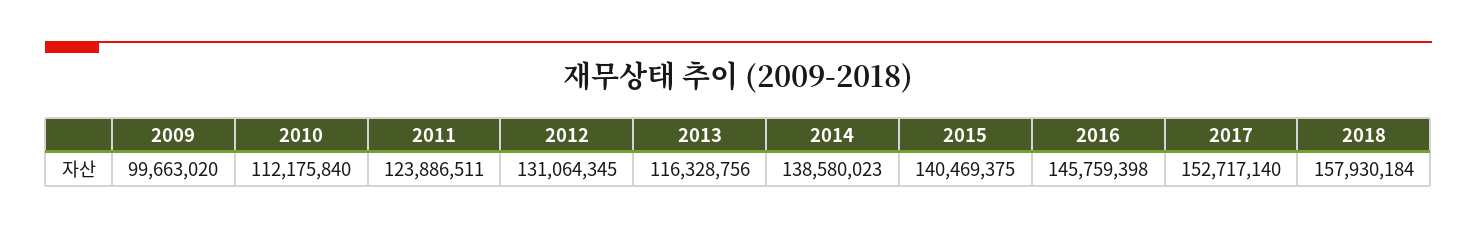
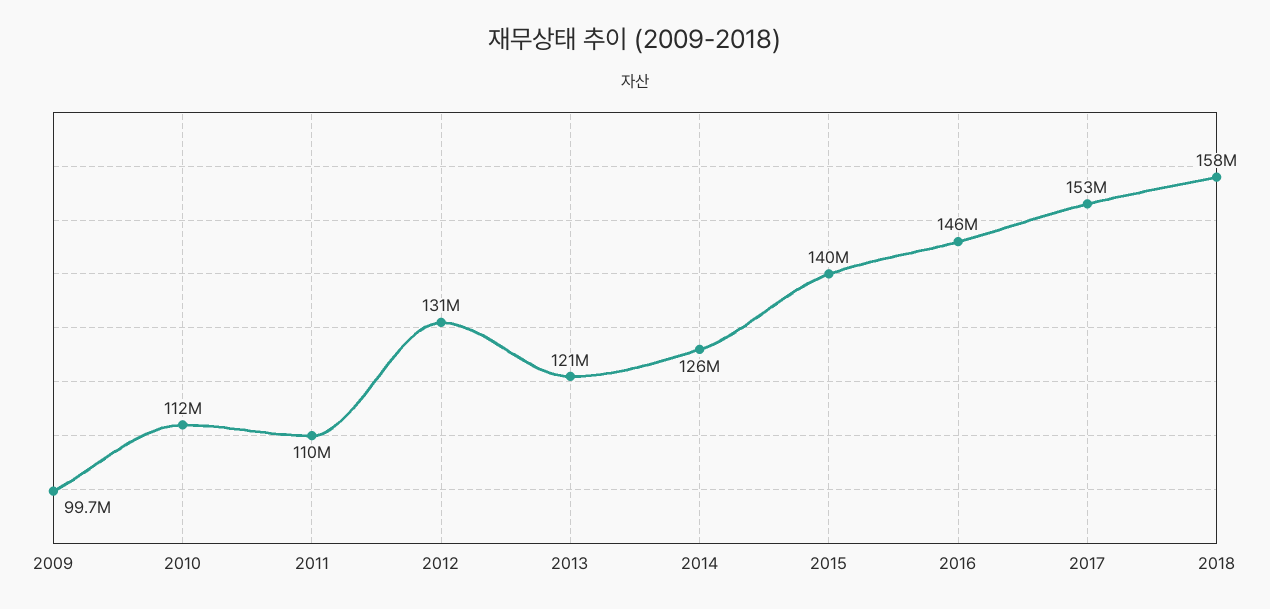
  {
    "2009": 99663020,
    "2010": 112175840,
-   "2011": 123886511,
+   "2011": 110000000,
    "2012": 131064345,
-   "2013": 116328756,
+   "2013": 121000000,
-   "2014": 138580023,
+   "2014": 126000000,
    "2015": 140469375,
    "2016": 145759398,
    "2017": 152717140,
    "2018": 157930184
  }

